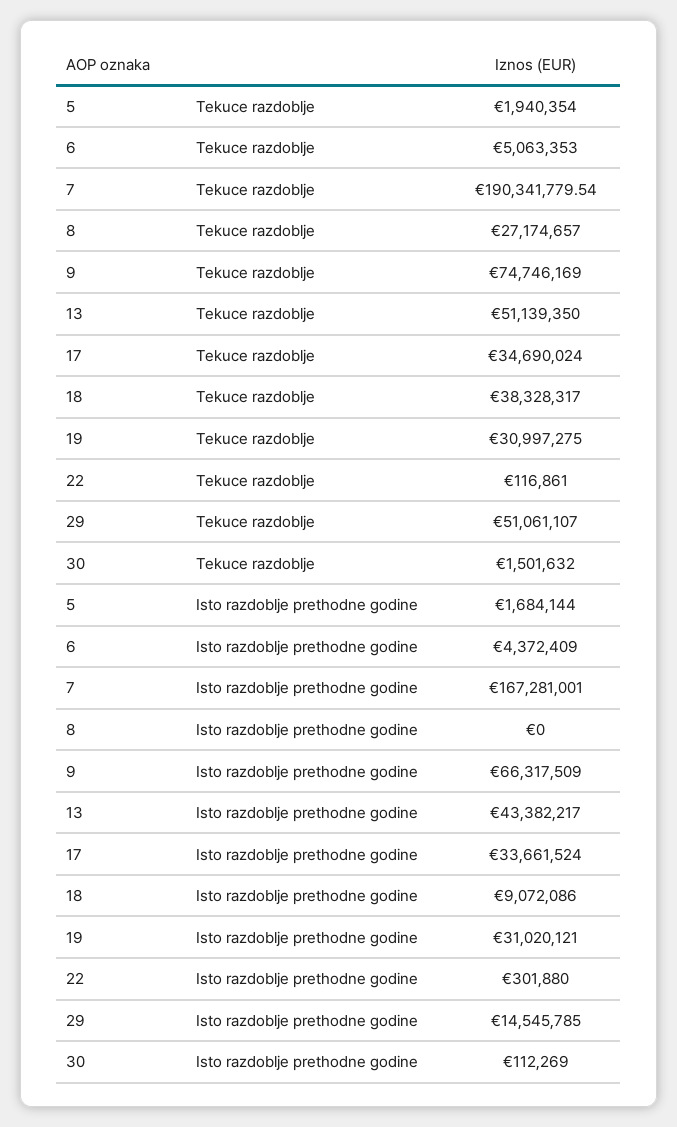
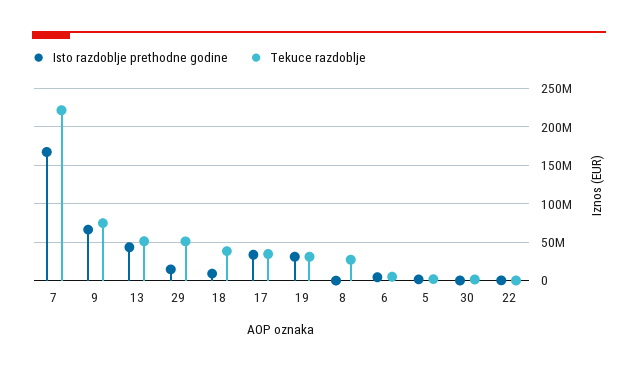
  {
    "Tekuce razdoblje": {
      "5": 1940354,
      "6": 5063353,
-     "7": 190341779.54,
+     "7": 220000000,
      "8": 27174657,
      "9": 74746169,
      "13": 51139350,
      "17": 34690024,
      "18": 38328317,
      "19": 30997275,
      "22": 116861,
      "29": 51061107,
      "30": 1501632
    },
    "Isto razdoblje prethodne godine": {
      "5": 1684144,
      "6": 4372409,
      "7": 167281001,
      "8": 0,
      "9": 66317509,
      "13": 43382217,
      "17": 33661524,
      "18": 9072086,
      "19": 31020121,
      "22": 301880,
      "29": 14545785,
      "30": 112269
    }
  }

